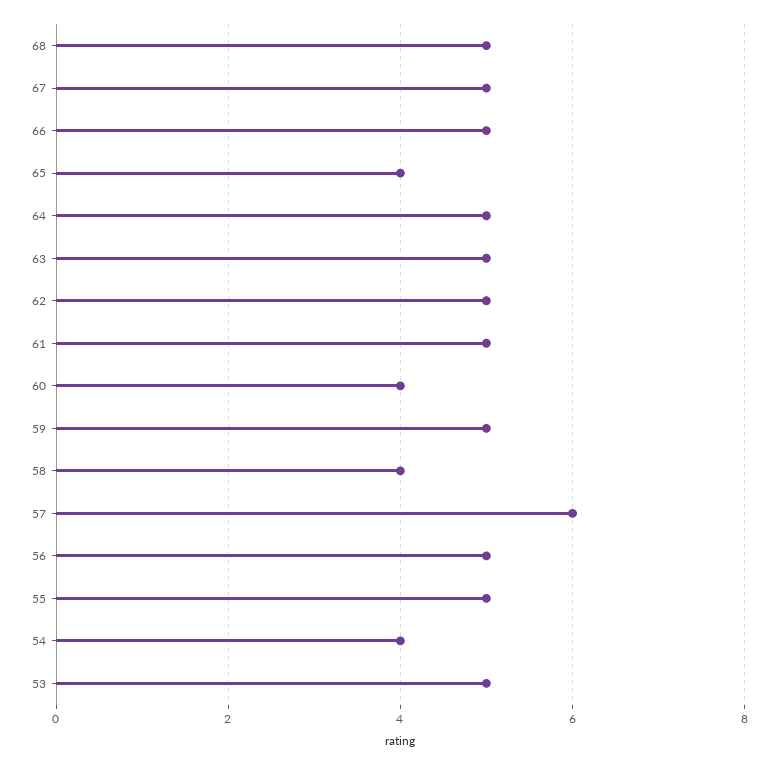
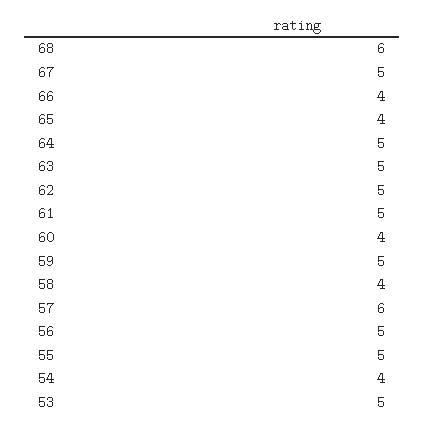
  {
-   "68": 5,
+   "68": 6,
    "67": 5,
-   "66": 5,
+   "66": 4,
    "65": 4,
    "64": 5,
    "63": 5,
    "62": 5,
    "61": 5,
    "60": 4,
    "59": 5,
    "58": 4,
    "57": 6,
    "56": 5,
    "55": 5,
    "54": 4,
    "53": 5
  }

